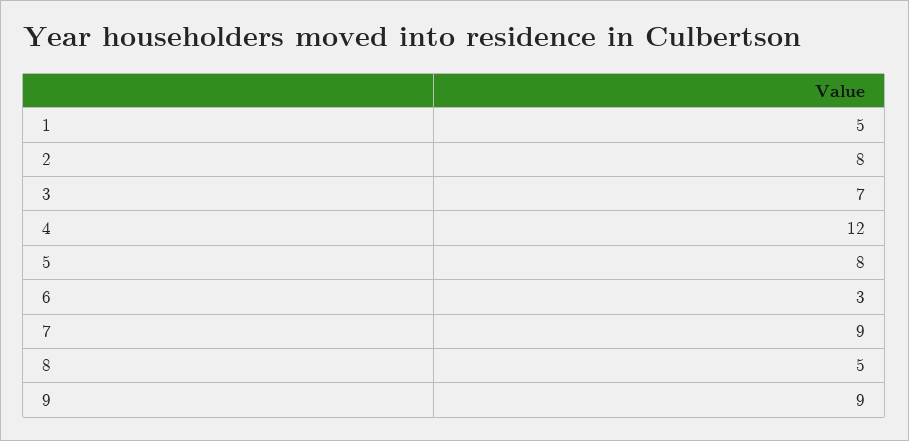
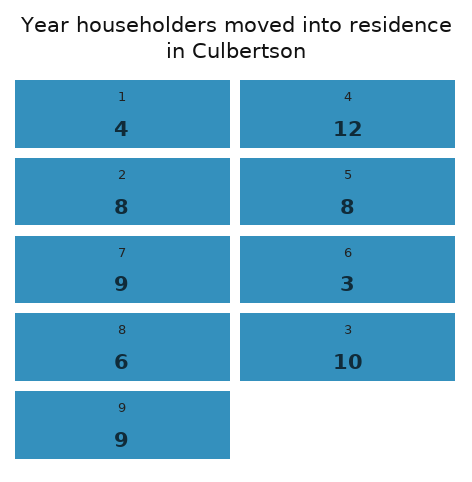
  {
-   "1": 5,
+   "1": 4,
    "2": 8,
-   "3": 7,
+   "3": 10,
    "4": 12,
    "5": 8,
    "6": 3,
    "7": 9,
-   "8": 5,
+   "8": 6,
    "9": 9
  }

